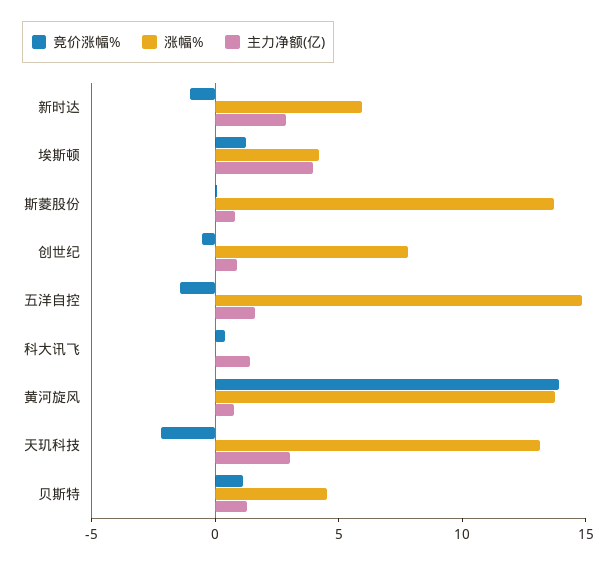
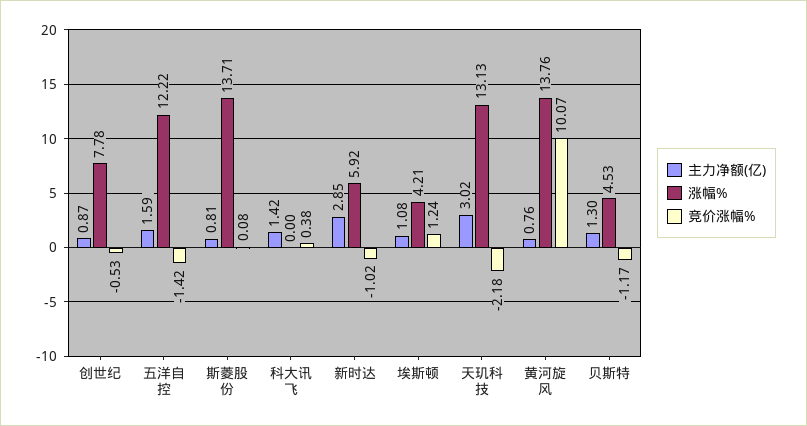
  {
    "竞价涨幅%": {
      "新时达": -1.02,
      "埃斯顿": 1.24,
      "斯菱股份": 0.08,
      "创世纪": -0.53,
      "五洋自控": -1.42,
      "科大讯飞": 0.38,
-     "黄河旋风": 14,
+     "黄河旋风": 10.07,
      "天玑科技": -2.18,
-     "贝斯特": 1
+     "贝斯特": -1.17
    },
    "涨幅%": {
      "新时达": 5.92,
      "埃斯顿": 4.21,
      "斯菱股份": 13.71,
      "创世纪": 7.78,
-     "五洋自控": 15,
+     "五洋自控": 12.22,
      "科大讯飞": 0,
      "黄河旋风": 13.76,
      "天玑科技": 13.13,
      "贝斯特": 4.53
    },
    "主力净额(亿)": {
      "新时达": 2.85,
-     "埃斯顿": 4,
+     "埃斯顿": 1.08,
      "斯菱股份": 0.81,
      "创世纪": 0.87,
      "五洋自控": 1.59,
      "科大讯飞": 1.42,
      "黄河旋风": 0.76,
      "天玑科技": 3.02,
      "贝斯特": 1.3
    }
  }

